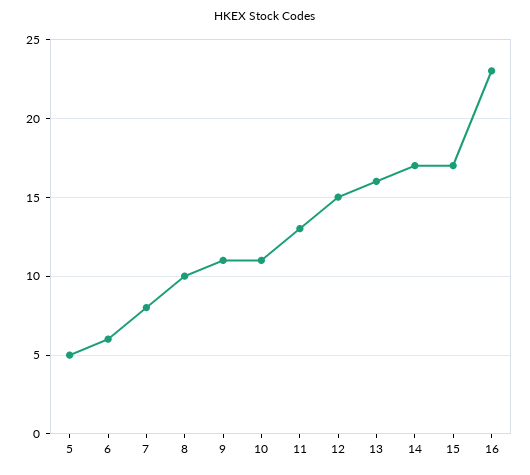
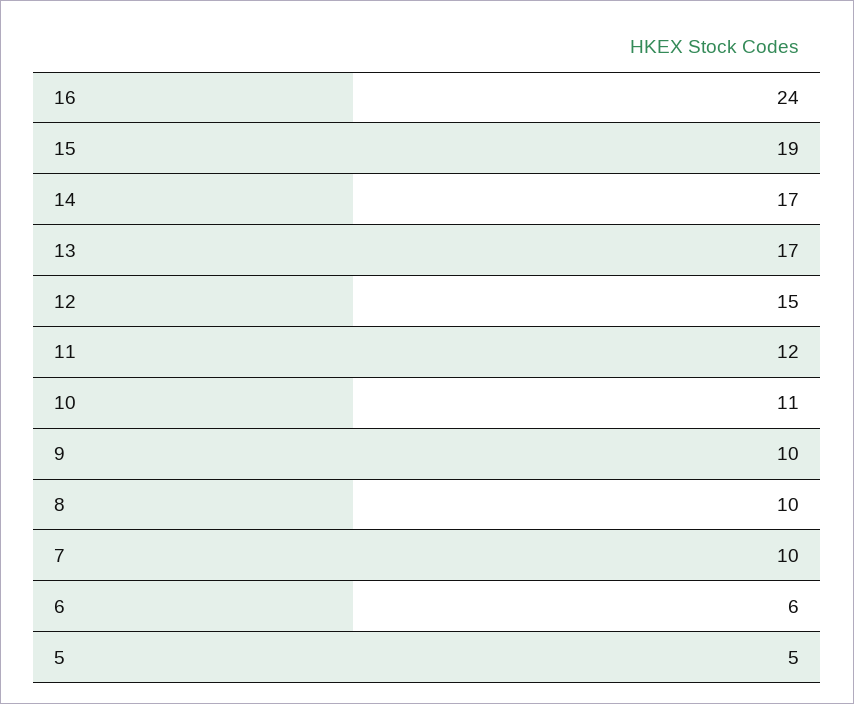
  {
    "5": 5,
    "6": 6,
-   "7": 8,
+   "7": 10,
    "8": 10,
-   "9": 11,
+   "9": 10,
    "10": 11,
-   "11": 13,
+   "11": 12,
    "12": 15,
-   "13": 16,
+   "13": 17,
    "14": 17,
-   "15": 17,
+   "15": 19,
-   "16": 23
+   "16": 24
  }

